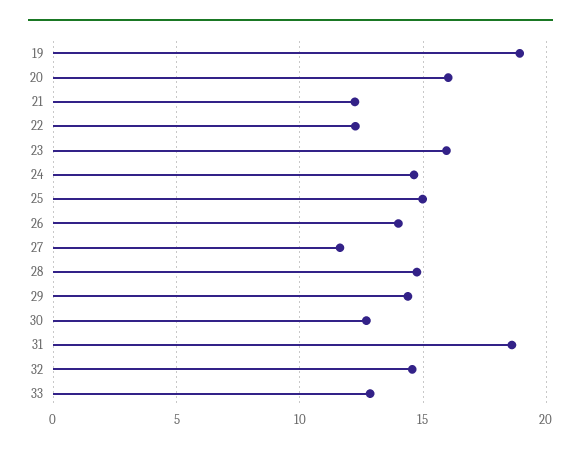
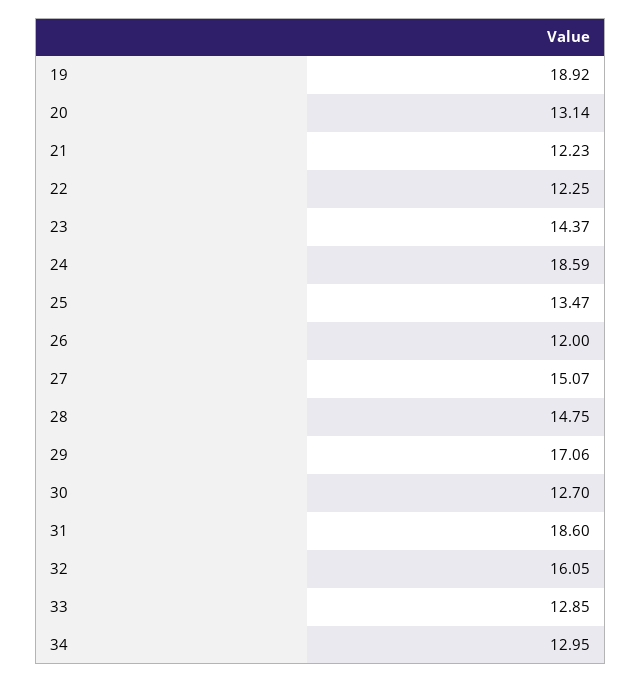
  {
    "19": 18.92,
-   "20": 16,
+   "20": 13.14,
    "21": 12.23,
    "22": 12.25,
-   "23": 16,
+   "23": 14.37,
-   "24": 14.5,
+   "24": 18.59,
-   "25": 15,
+   "25": 13.47,
-   "26": 14,
+   "26": 12,
-   "27": 11.5,
+   "27": 15.07,
    "28": 14.75,
-   "29": 14.5,
+   "29": 17.06,
    "30": 12.7,
    "31": 18.6,
-   "32": 14.5,
+   "32": 16.05,
-   "33": 12.85
+   "33": 12.85,
+   "34": 12.95
  }

